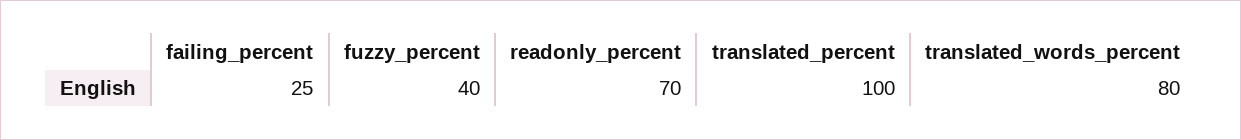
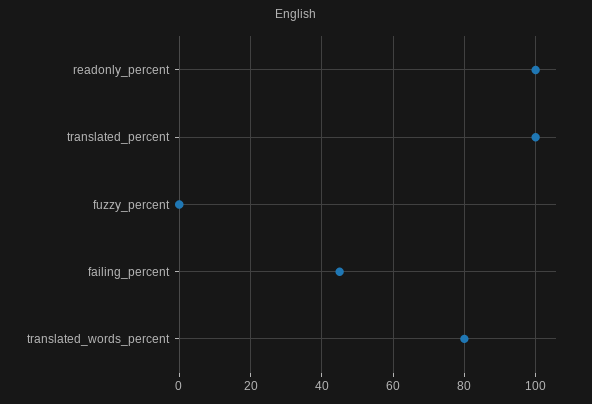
  {
-   "failing_percent": 25,
+   "failing_percent": 45,
-   "fuzzy_percent": 40,
+   "fuzzy_percent": 0,
-   "readonly_percent": 70,
+   "readonly_percent": 100,
    "translated_percent": 100,
    "translated_words_percent": 80
  }

